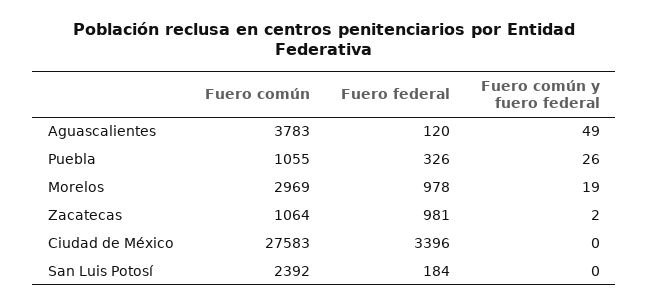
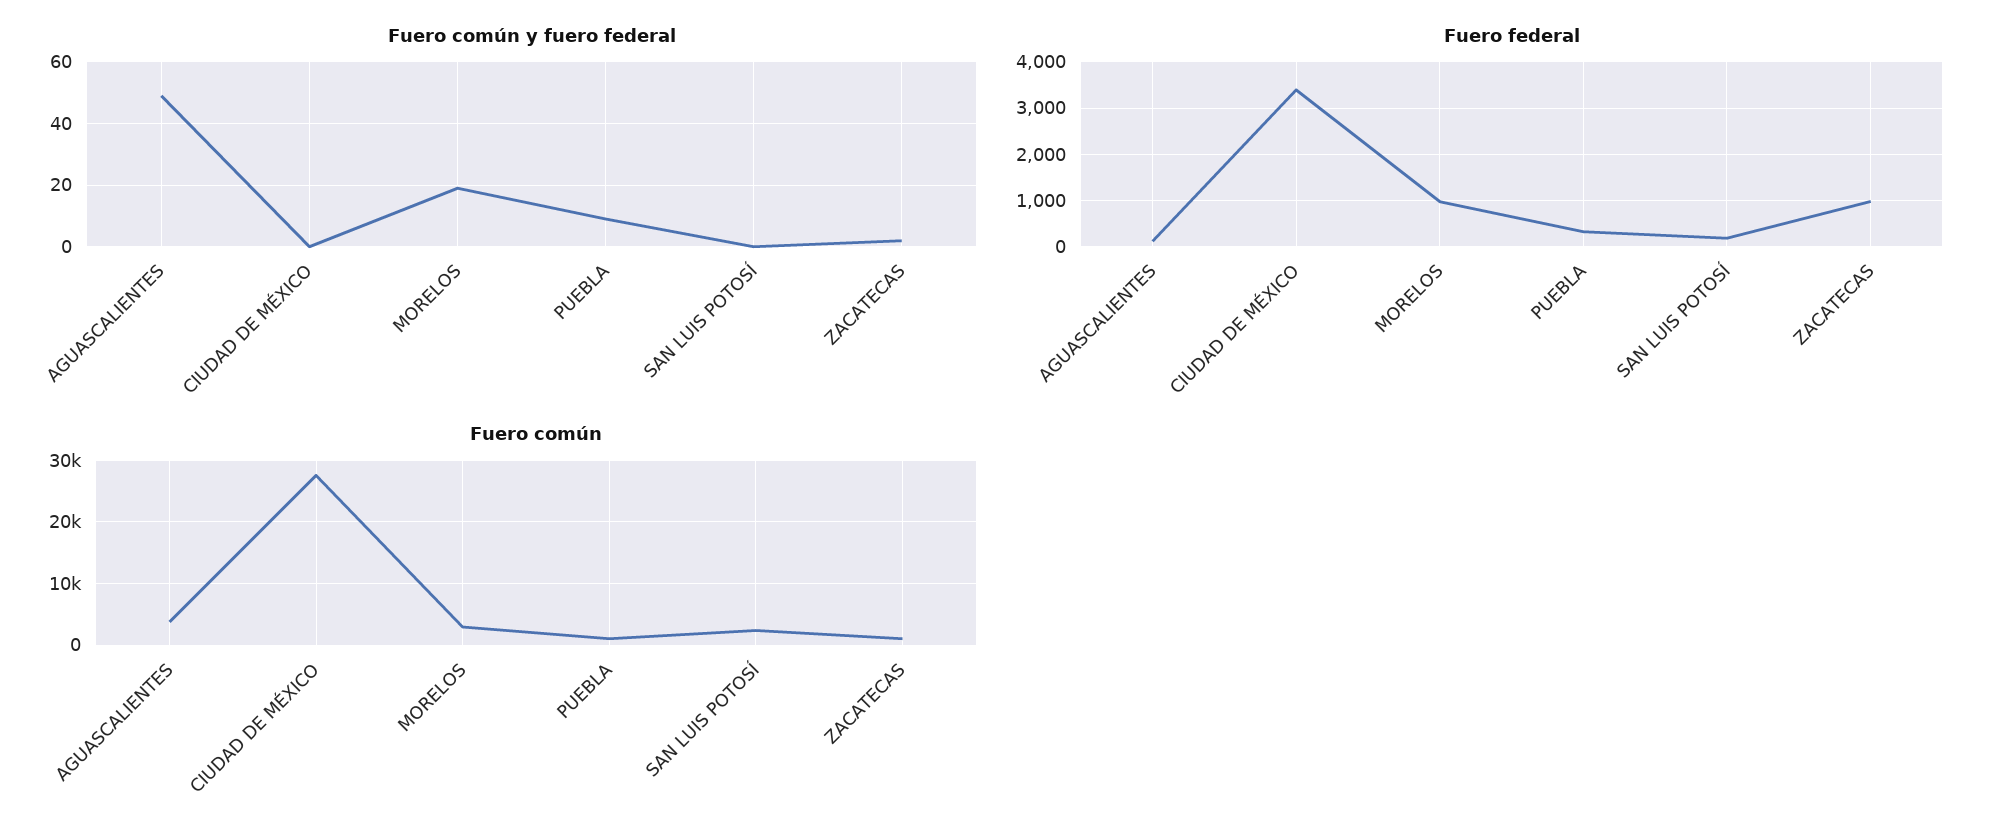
  {
    "Fuero común": {
      "Aguascalientes": 3783,
      "Puebla": 1055,
      "Morelos": 2969,
      "Zacatecas": 1064,
      "Ciudad de México": 27583,
      "San Luis Potosí": 2392
    },
    "Fuero federal": {
      "Aguascalientes": 120,
      "Puebla": 326,
      "Morelos": 978,
      "Zacatecas": 981,
      "Ciudad de México": 3396,
      "San Luis Potosí": 184
    },
    "Fuero común y fuero federal": {
      "Aguascalientes": 49,
-     "Puebla": 26,
+     "Puebla": 10,
      "Morelos": 19,
      "Zacatecas": 2,
      "Ciudad de México": 0,
      "San Luis Potosí": 0
    }
  }

